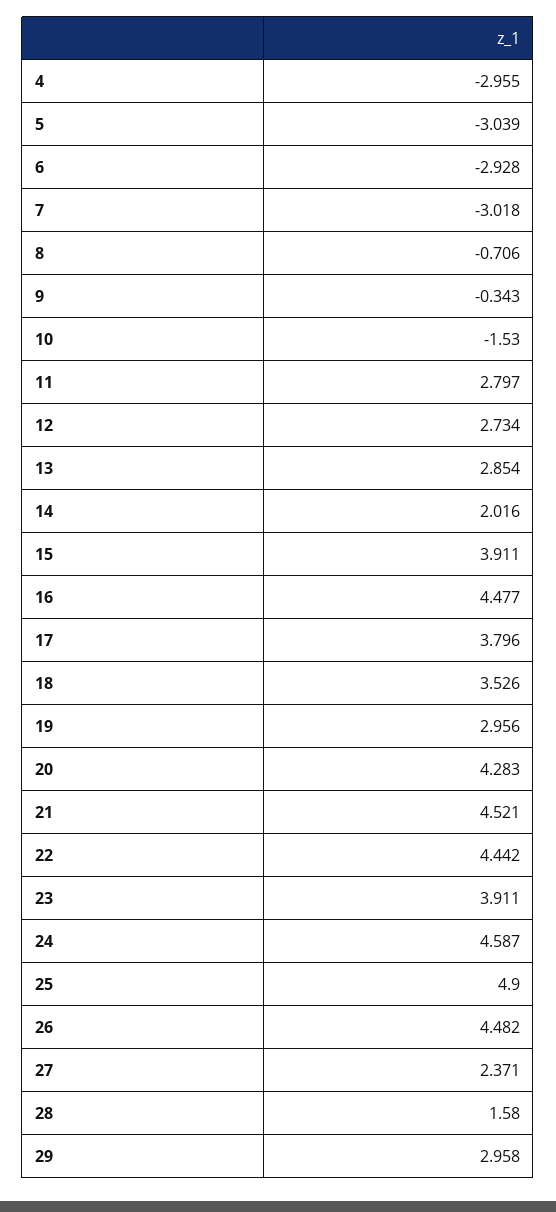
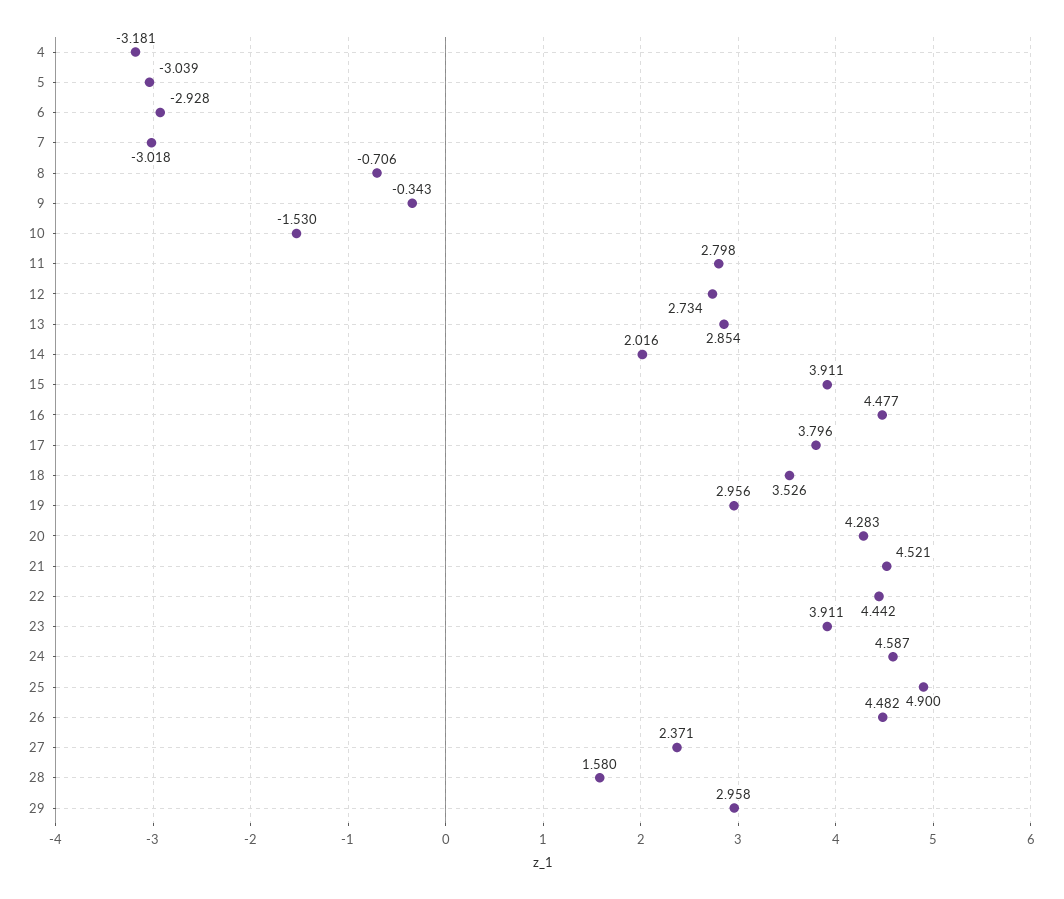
  {
-   "4": -2.955,
+   "4": -3.181,
    "5": -3.039,
    "6": -2.928,
    "7": -3.018,
    "8": -0.706,
    "9": -0.343,
    "10": -1.53,
-   "11": 2.797,
+   "11": 2.798,
    "12": 2.734,
    "13": 2.854,
    "14": 2.016,
    "15": 3.911,
    "16": 4.477,
    "17": 3.796,
    "18": 3.526,
    "19": 2.956,
    "20": 4.283,
    "21": 4.521,
    "22": 4.442,
    "23": 3.911,
    "24": 4.587,
    "25": 4.9,
    "26": 4.482,
    "27": 2.371,
    "28": 1.58,
    "29": 2.958
  }

